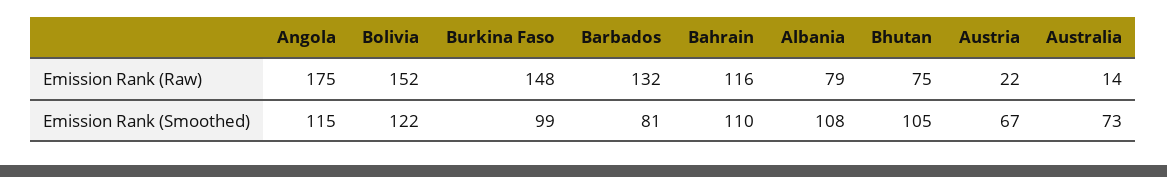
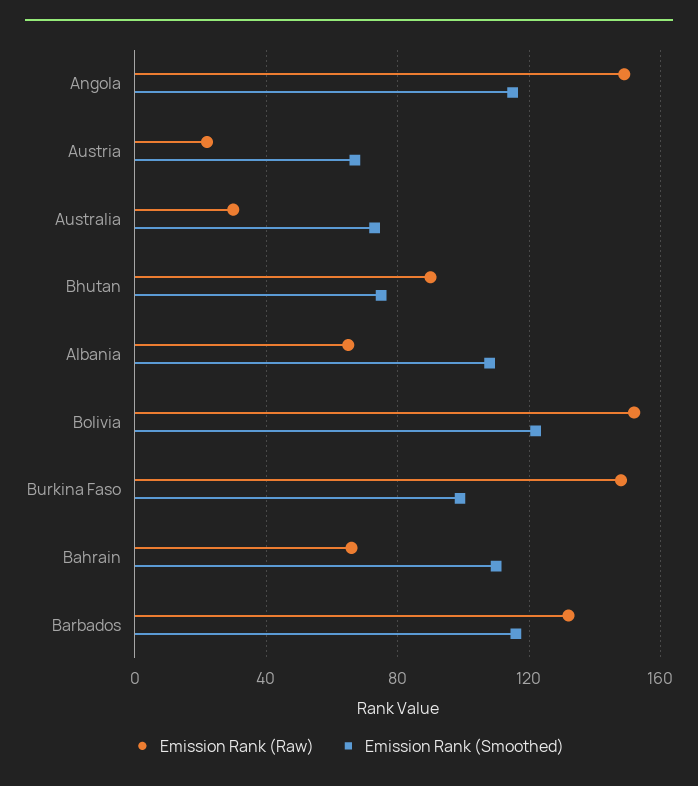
  {
    "Emission Rank (Raw)": {
-     "Angola": 175,
+     "Angola": 150,
      "Bolivia": 152,
      "Burkina Faso": 148,
      "Barbados": 132,
-     "Bahrain": 116,
+     "Bahrain": 65,
-     "Albania": 79,
+     "Albania": 65,
-     "Bhutan": 75,
+     "Bhutan": 90,
      "Austria": 22,
-     "Australia": 14
+     "Australia": 30
    },
    "Emission Rank (Smoothed)": {
      "Angola": 115,
      "Bolivia": 122,
      "Burkina Faso": 99,
-     "Barbados": 81,
+     "Barbados": 115,
      "Bahrain": 110,
      "Albania": 108,
-     "Bhutan": 105,
+     "Bhutan": 75,
      "Austria": 67,
      "Australia": 73
    }
  }

